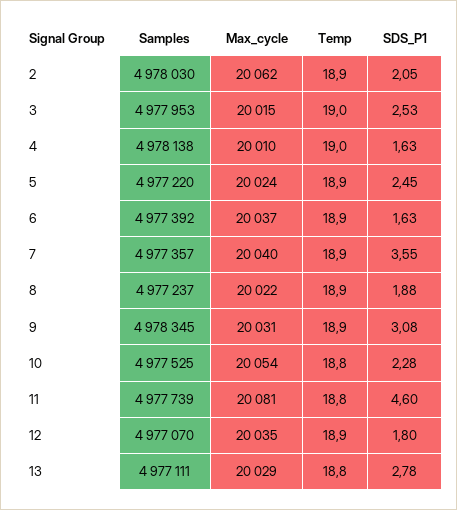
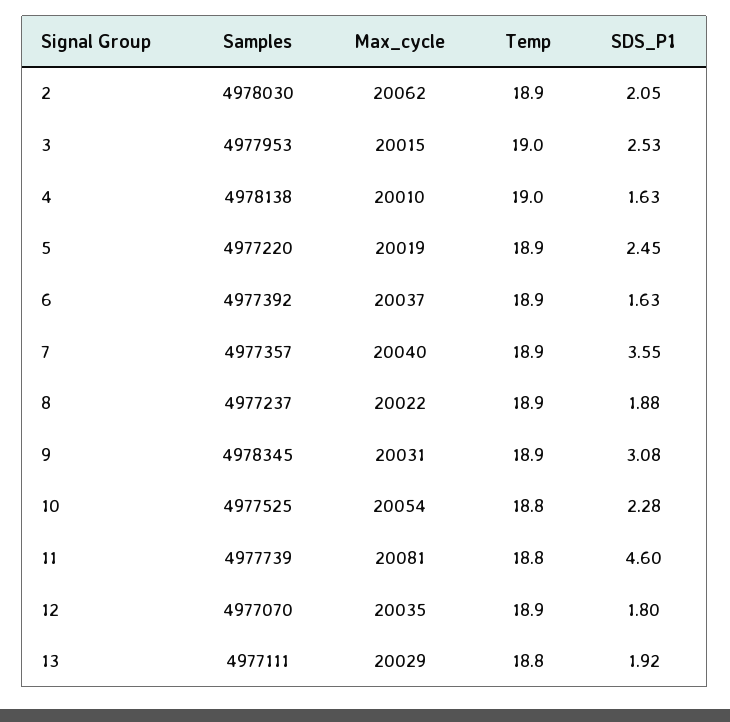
  {
    "Samples": {
      "2": 4978030,
      "3": 4977953,
      "4": 4978138,
      "5": 4977220,
      "6": 4977392,
      "7": 4977357,
      "8": 4977237,
      "9": 4978345,
      "10": 4977525,
      "11": 4977739,
      "12": 4977070,
      "13": 4977111
    },
    "Max_cycle": {
      "2": 20062,
      "3": 20015,
      "4": 20010,
-     "5": 20024,
+     "5": 20019,
      "6": 20037,
      "7": 20040,
      "8": 20022,
      "9": 20031,
      "10": 20054,
      "11": 20081,
      "12": 20035,
      "13": 20029
    },
    "Temp": {
      "2": 18.9,
      "3": 19,
      "4": 19,
      "5": 18.9,
      "6": 18.9,
      "7": 18.9,
      "8": 18.9,
      "9": 18.9,
      "10": 18.8,
      "11": 18.8,
      "12": 18.9,
      "13": 18.8
    },
    "SDS_P1": {
      "2": 2.05,
      "3": 2.53,
      "4": 1.63,
      "5": 2.45,
      "6": 1.63,
      "7": 3.55,
      "8": 1.88,
      "9": 3.08,
      "10": 2.28,
      "11": 4.6,
      "12": 1.8,
-     "13": 2.78
+     "13": 1.92
    }
  }

